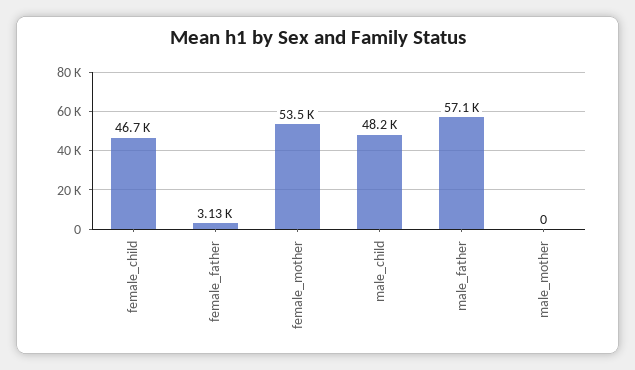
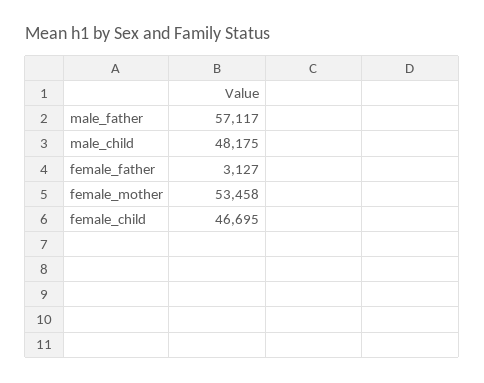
  {
    "female_child": 46695,
    "female_father": 3127,
    "female_mother": 53458,
    "male_child": 48175,
-   "male_father": 57117,
+   "male_father": 57117
-   "male_mother": 0
  }

